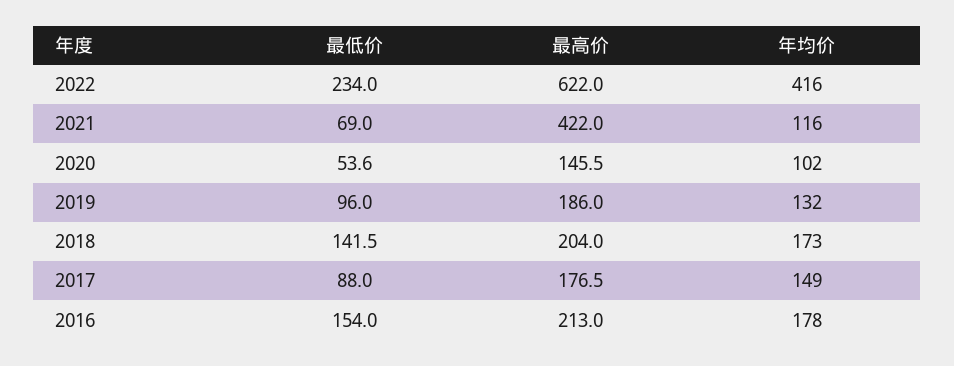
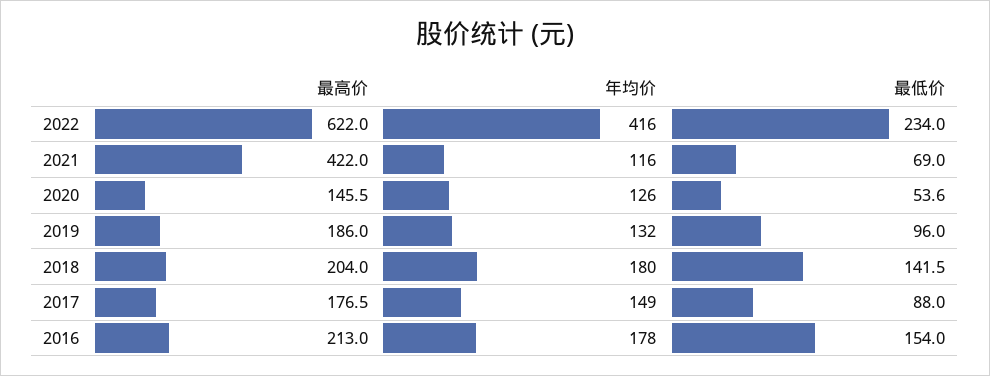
  {
    "最低价": {
      "2022": 234,
      "2021": 69,
      "2020": 53.6,
      "2019": 96,
      "2018": 141.5,
      "2017": 88,
      "2016": 154
    },
    "最高价": {
      "2022": 622,
      "2021": 422,
      "2020": 145.5,
      "2019": 186,
      "2018": 204,
      "2017": 176.5,
      "2016": 213
    },
    "年均价": {
      "2022": 416,
      "2021": 116,
-     "2020": 102,
+     "2020": 126,
      "2019": 132,
-     "2018": 173,
+     "2018": 180,
      "2017": 149,
      "2016": 178
    }
  }

